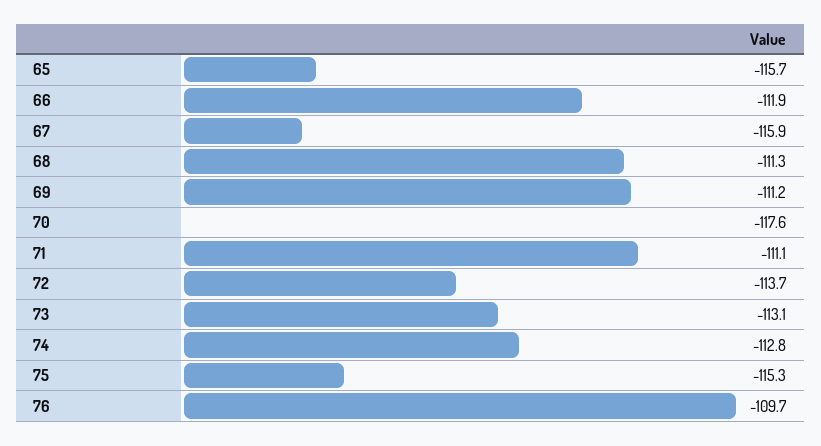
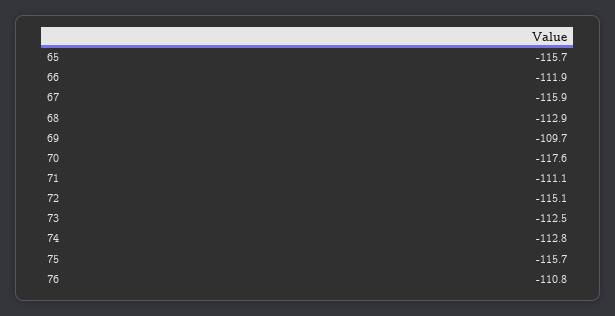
  {
    "65": -115.7,
    "66": -111.9,
    "67": -115.9,
-   "68": -111.3,
+   "68": -112.9,
-   "69": -111.2,
+   "69": -109.7,
    "70": -117.6,
    "71": -111.1,
-   "72": -113.7,
+   "72": -115.1,
-   "73": -113.1,
+   "73": -112.5,
    "74": -112.8,
-   "75": -115.3,
+   "75": -115.7,
-   "76": -109.7
+   "76": -110.8
  }

